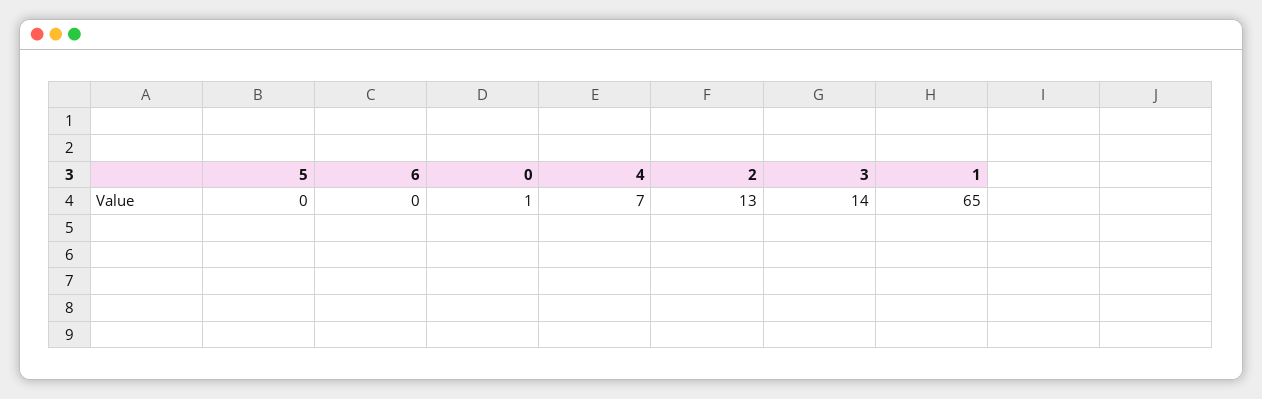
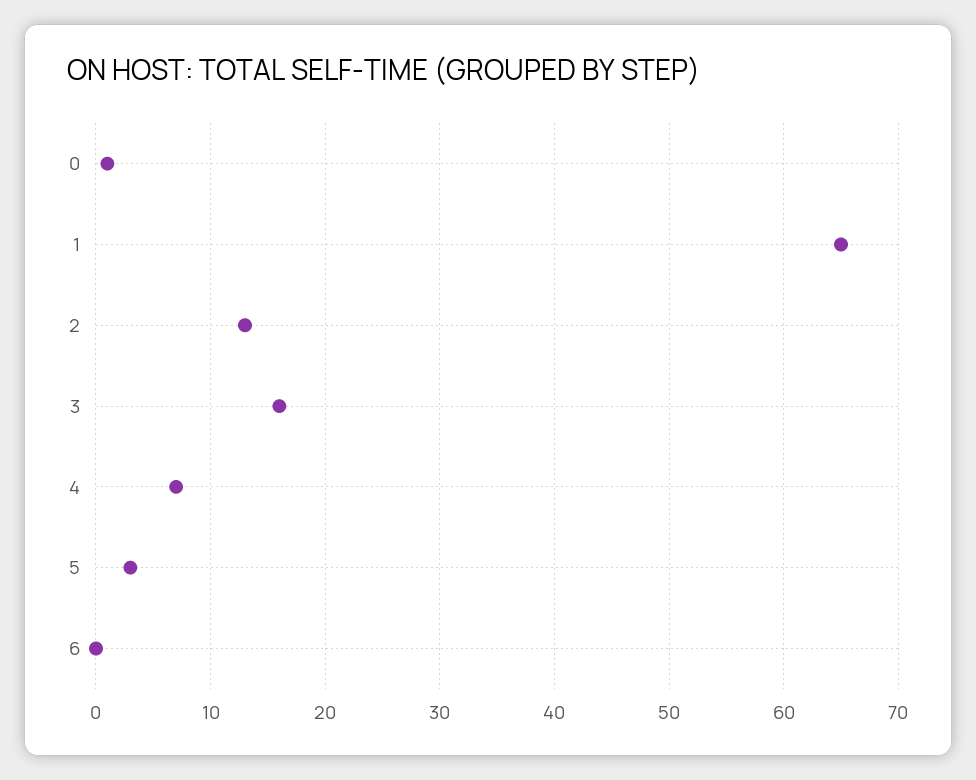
  {
-   "5": 0,
+   "5": 3,
    "6": 0,
    "0": 1,
    "4": 7,
    "2": 13,
-   "3": 14,
+   "3": 16,
    "1": 65
  }

